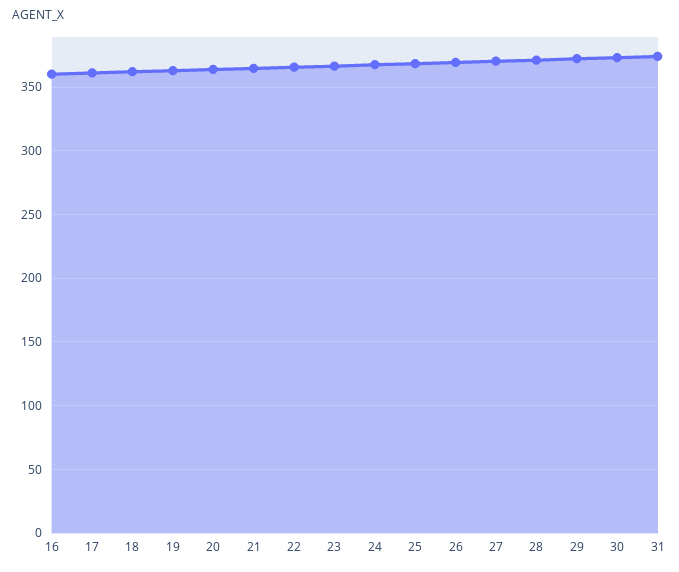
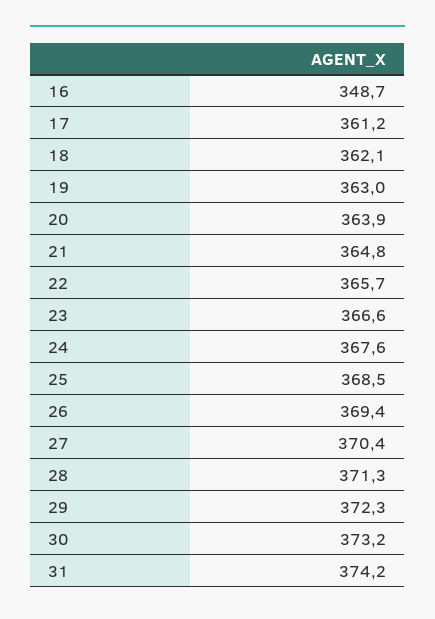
  {
-   "16": 360,
+   "16": 348.7,
    "17": 361.2,
    "18": 362.1,
    "19": 363,
    "20": 363.9,
    "21": 364.8,
    "22": 365.7,
    "23": 366.6,
    "24": 367.6,
    "25": 368.5,
    "26": 369.4,
    "27": 370.4,
    "28": 371.3,
    "29": 372.3,
    "30": 373.2,
    "31": 374.2
  }

